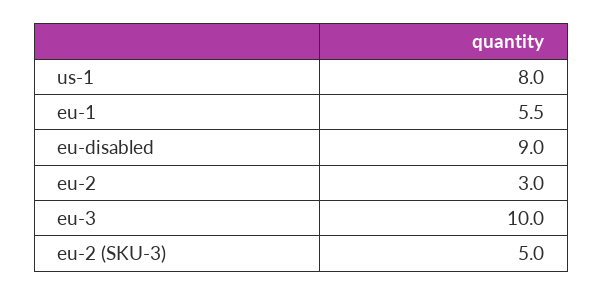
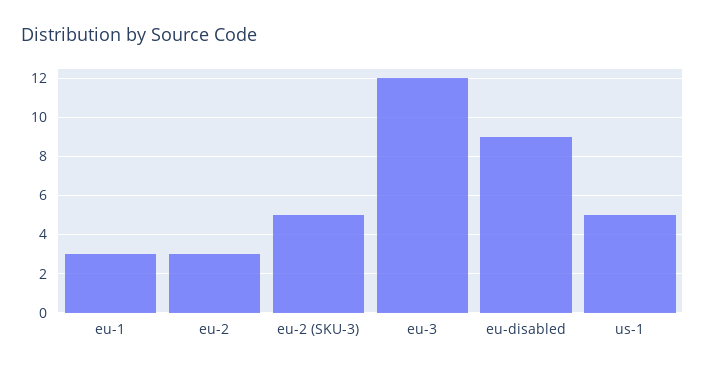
  {
-   "us-1": 8,
+   "us-1": 5,
-   "eu-1": 5.5,
+   "eu-1": 3,
    "eu-disabled": 9,
    "eu-2": 3,
-   "eu-3": 10,
+   "eu-3": 12,
    "eu-2 (SKU-3)": 5
  }

